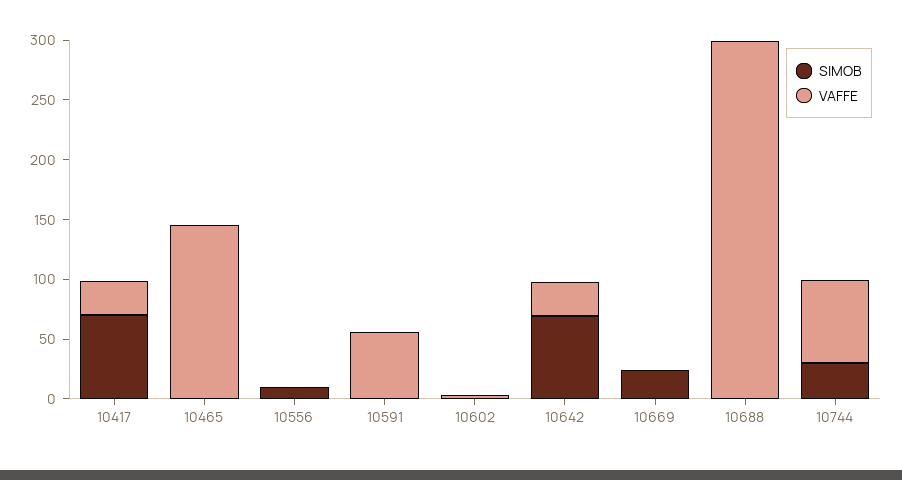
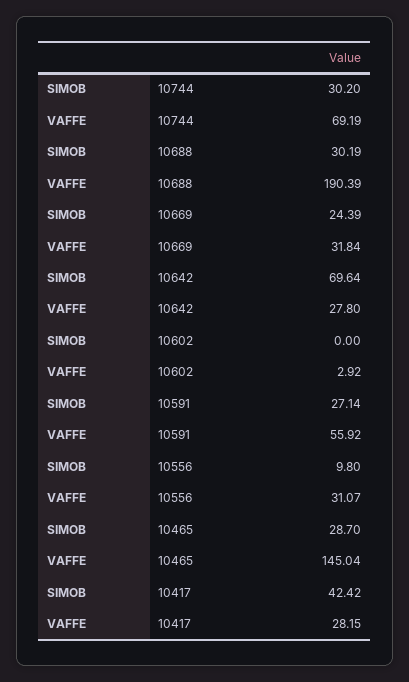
  {
    "SIMOB": {
-     "10417": 70,
+     "10417": 42.42,
-     "10465": 0,
+     "10465": 28.7,
      "10556": 9.8,
-     "10591": 0,
+     "10591": 27.14,
      "10602": 0,
      "10642": 69.64,
      "10669": 24.39,
-     "10688": 0,
+     "10688": 30.19,
      "10744": 30.2
    },
    "VAFFE": {
      "10417": 28.15,
      "10465": 145.04,
-     "10556": 0,
+     "10556": 31.07,
      "10591": 55.92,
      "10602": 2.92,
      "10642": 27.8,
-     "10669": 0,
+     "10669": 31.84,
-     "10688": 300,
+     "10688": 190.39,
      "10744": 69.19
    }
  }

